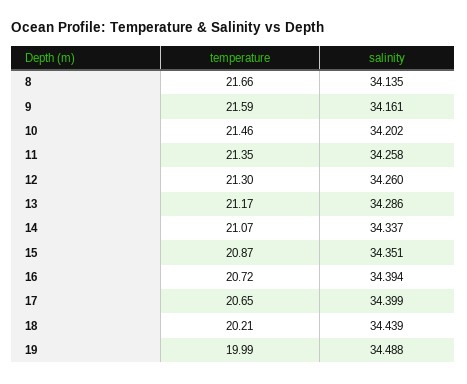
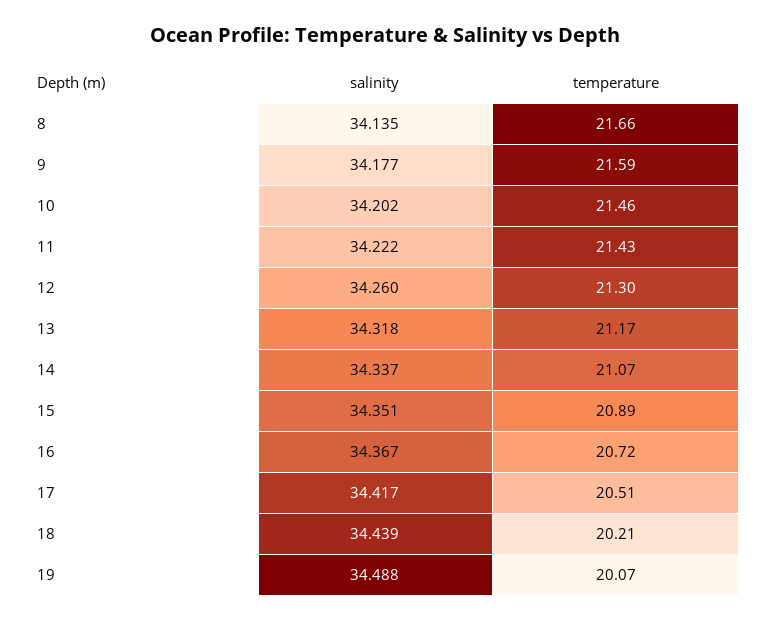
  {
    "temperature": {
      "8": 21.66,
      "9": 21.59,
      "10": 21.46,
-     "11": 21.35,
+     "11": 21.43,
      "12": 21.3,
      "13": 21.17,
      "14": 21.07,
-     "15": 20.87,
+     "15": 20.89,
      "16": 20.72,
-     "17": 20.65,
+     "17": 20.51,
      "18": 20.21,
-     "19": 19.99
+     "19": 20.07
    },
    "salinity": {
      "8": 34.135,
-     "9": 34.161,
+     "9": 34.177,
      "10": 34.202,
-     "11": 34.258,
+     "11": 34.222,
      "12": 34.26,
-     "13": 34.286,
+     "13": 34.318,
      "14": 34.337,
      "15": 34.351,
-     "16": 34.394,
+     "16": 34.367,
-     "17": 34.399,
+     "17": 34.417,
      "18": 34.439,
      "19": 34.488
    }
  }

